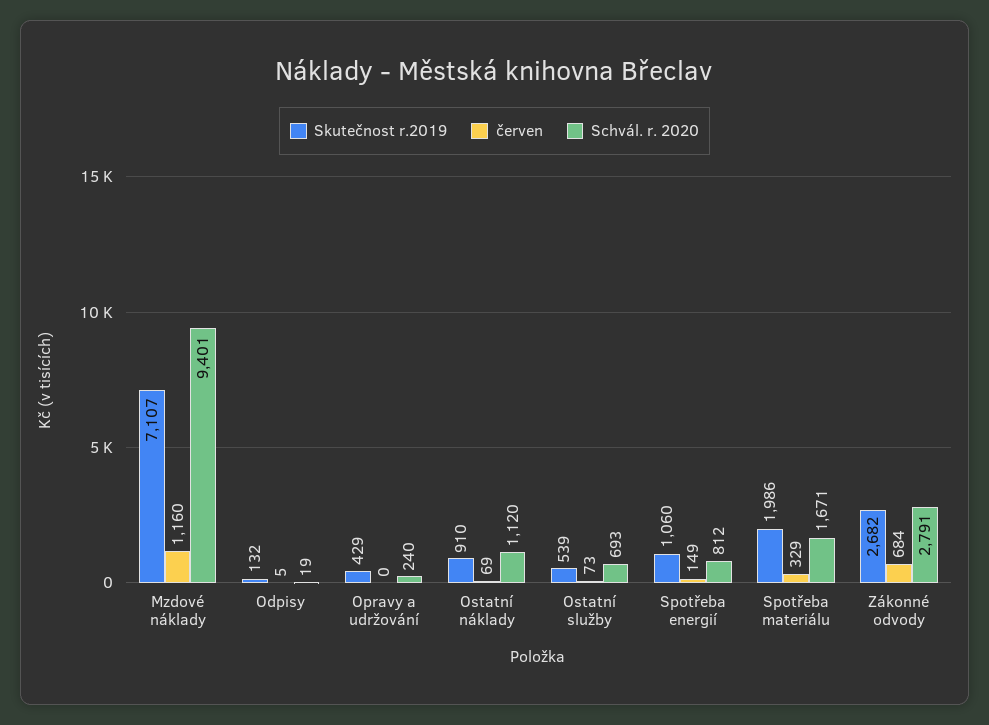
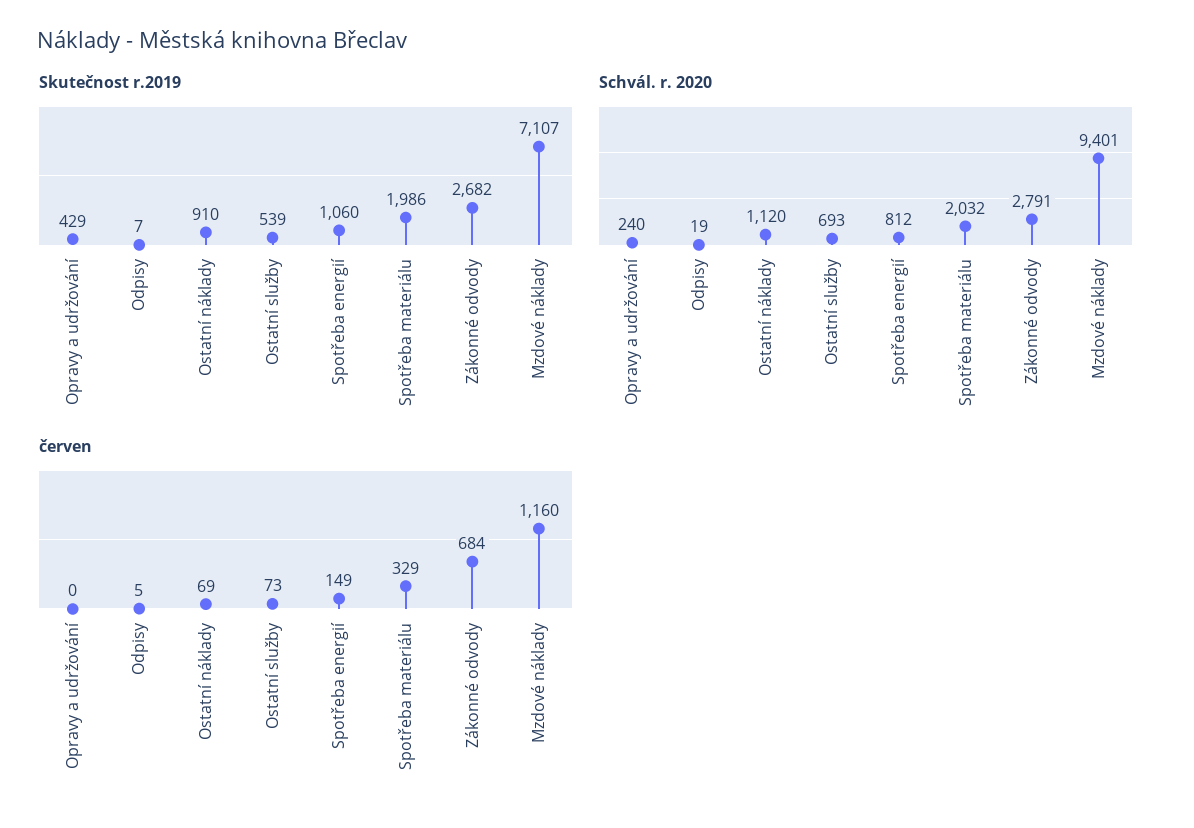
  {
    "Skutečnost r.2019": {
      "Mzdové náklady": 7107,
-     "Odpisy": 132,
+     "Odpisy": 7,
      "Opravy a udržování": 429,
      "Ostatní náklady": 910,
      "Ostatní služby": 539,
      "Spotřeba energií": 1060,
      "Spotřeba materiálu": 1986,
      "Zákonné odvody": 2682
    },
    "červen": {
      "Mzdové náklady": 1160,
      "Odpisy": 5,
      "Opravy a udržování": 0,
      "Ostatní náklady": 69,
      "Ostatní služby": 73,
      "Spotřeba energií": 149,
      "Spotřeba materiálu": 329,
      "Zákonné odvody": 684
    },
    "Schvál. r. 2020": {
      "Mzdové náklady": 9401,
      "Odpisy": 19,
      "Opravy a udržování": 240,
      "Ostatní náklady": 1120,
      "Ostatní služby": 693,
      "Spotřeba energií": 812,
-     "Spotřeba materiálu": 1671,
+     "Spotřeba materiálu": 2032,
      "Zákonné odvody": 2791
    }
  }

